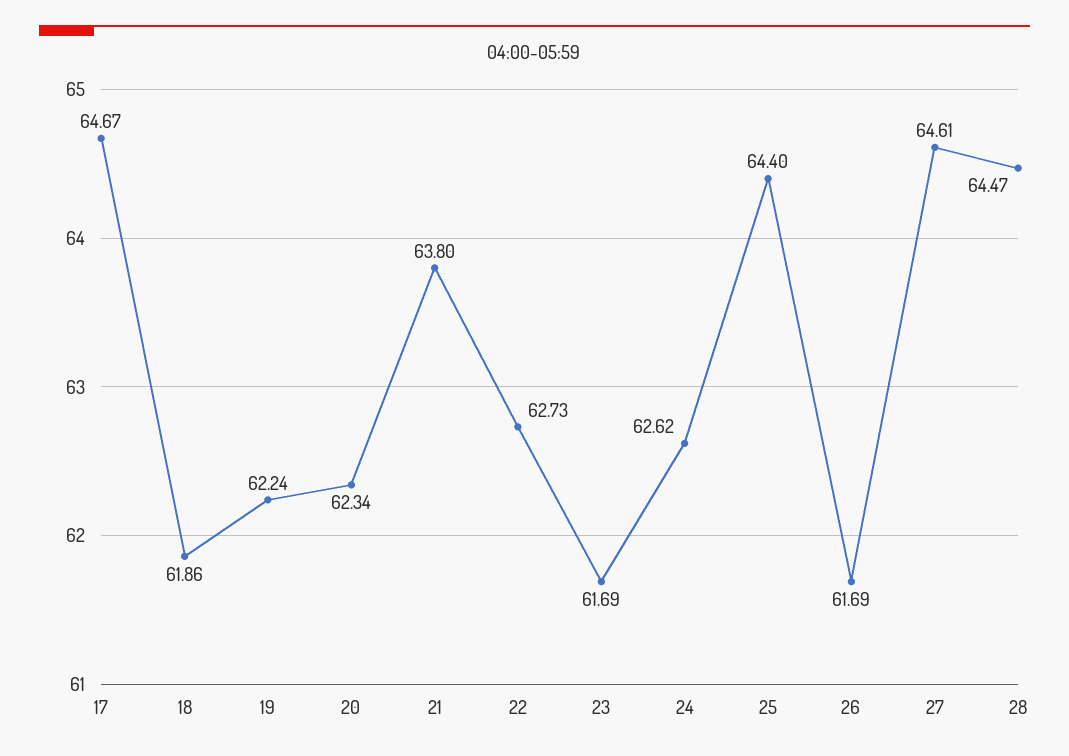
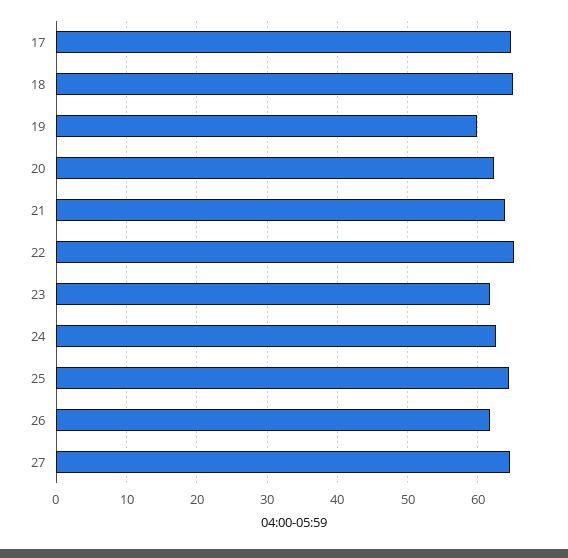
  {
    "17": 64.67,
-   "18": 61.86,
+   "18": 65,
-   "19": 62.24,
+   "19": 60,
    "20": 62.34,
    "21": 63.8,
-   "22": 62.73,
+   "22": 65,
    "23": 61.69,
    "24": 62.62,
    "25": 64.4,
    "26": 61.69,
-   "27": 64.61,
+   "27": 64.61
-   "28": 64.47
  }

